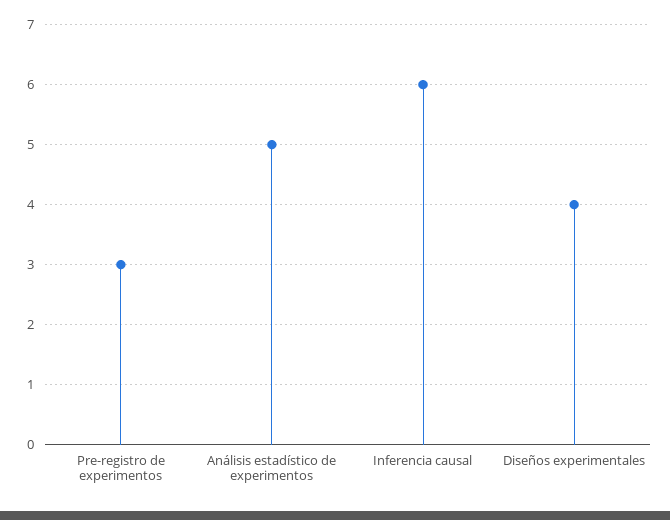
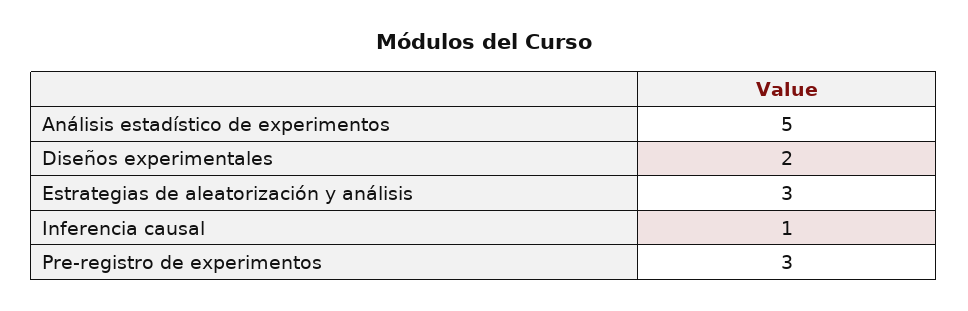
  {
    "Pre-registro de experimentos": 3,
    "Análisis estadístico de experimentos": 5,
-   "Inferencia causal": 6,
+   "Inferencia causal": 1,
-   "Diseños experimentales": 4
+   "Diseños experimentales": 2,
+   "Estrategias de aleatorización y análisis": 3
  }

